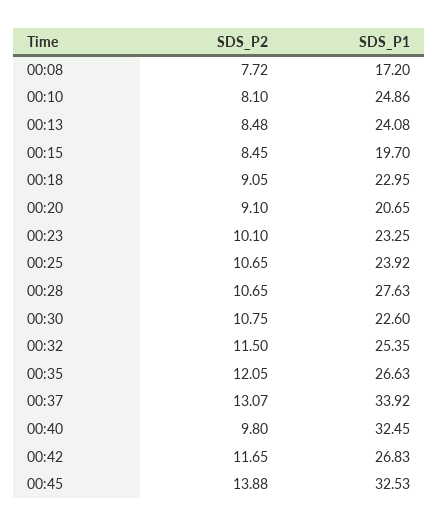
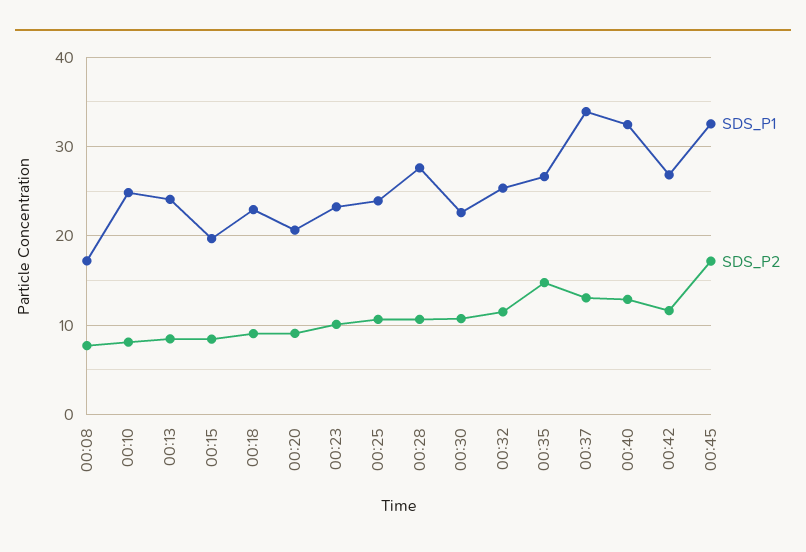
  {
    "SDS_P2": {
      "00:08": 7.72,
      "00:10": 8.1,
      "00:13": 8.48,
      "00:15": 8.45,
      "00:18": 9.05,
      "00:20": 9.1,
      "00:23": 10.1,
      "00:25": 10.65,
      "00:28": 10.65,
      "00:30": 10.75,
      "00:32": 11.5,
-     "00:35": 12.05,
+     "00:35": 15,
      "00:37": 13.07,
-     "00:40": 9.8,
+     "00:40": 13,
      "00:42": 11.65,
-     "00:45": 13.88
+     "00:45": 17
    },
    "SDS_P1": {
      "00:08": 17.2,
      "00:10": 24.86,
      "00:13": 24.08,
      "00:15": 19.7,
      "00:18": 22.95,
      "00:20": 20.65,
      "00:23": 23.25,
      "00:25": 23.92,
      "00:28": 27.63,
      "00:30": 22.6,
      "00:32": 25.35,
      "00:35": 26.63,
      "00:37": 33.92,
      "00:40": 32.45,
      "00:42": 26.83,
      "00:45": 32.53
    }
  }

